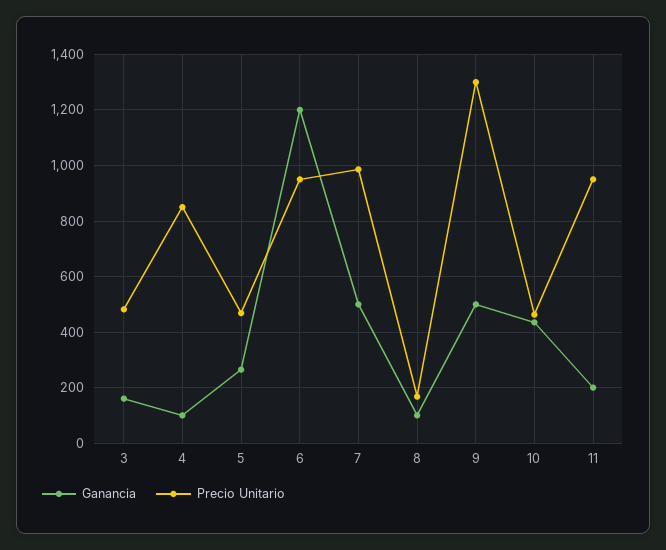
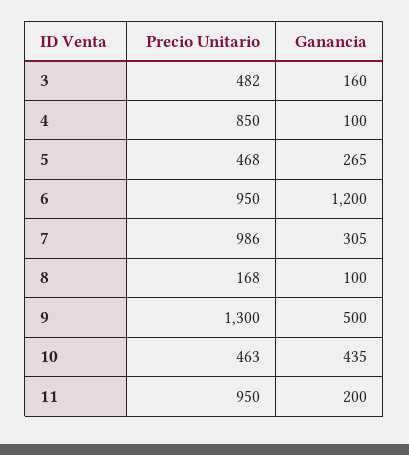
  {
    "Ganancia": {
      "3": 160,
      "4": 100,
      "5": 265,
      "6": 1200,
-     "7": 500,
+     "7": 305,
      "8": 100,
      "9": 500,
      "10": 435,
      "11": 200
    },
    "Precio Unitario": {
      "3": 482,
      "4": 850,
      "5": 468,
      "6": 950,
      "7": 986,
      "8": 168,
      "9": 1300,
      "10": 463,
      "11": 950
    }
  }

